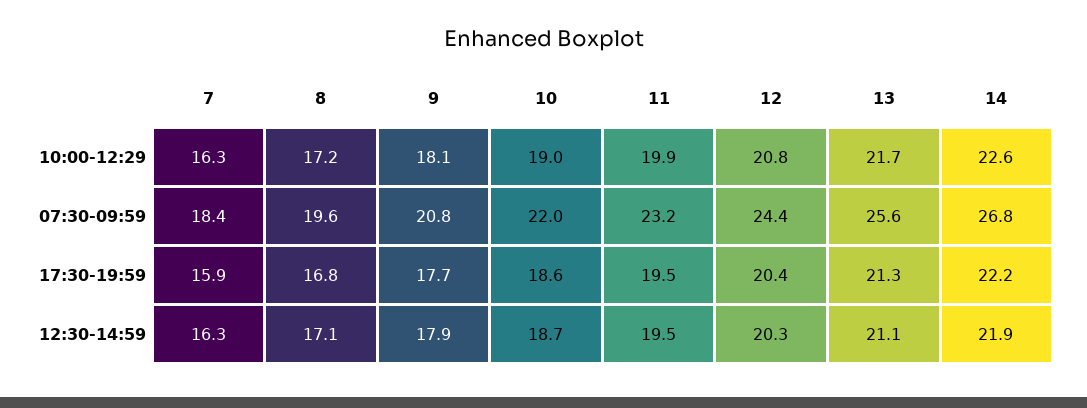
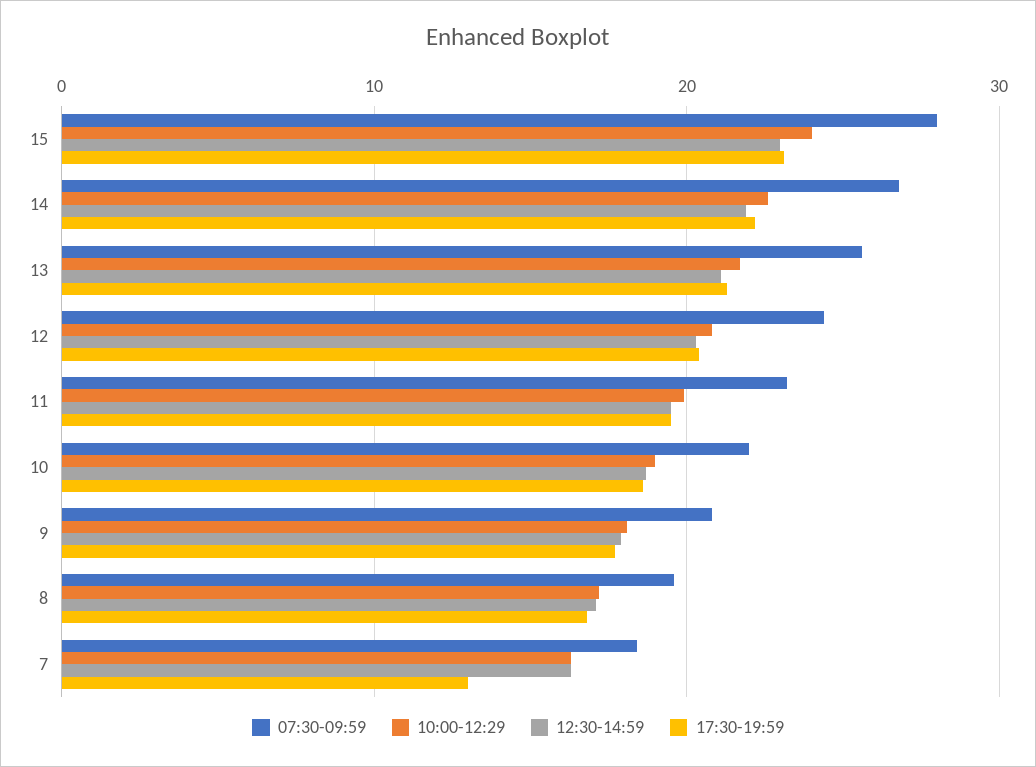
  {
    "10:00-12:29": {
      "7": 16.3,
      "8": 17.2,
      "9": 18.1,
      "10": 19,
      "11": 19.9,
      "12": 20.8,
      "13": 21.7,
-     "14": 22.6
+     "14": 22.6,
+     "15": 24
    },
    "07:30-09:59": {
      "7": 18.4,
      "8": 19.6,
      "9": 20.8,
      "10": 22,
      "11": 23.2,
      "12": 24.4,
      "13": 25.6,
-     "14": 26.8
+     "14": 26.8,
+     "15": 28
    },
    "17:30-19:59": {
-     "7": 15.9,
+     "7": 13,
      "8": 16.8,
      "9": 17.7,
      "10": 18.6,
      "11": 19.5,
      "12": 20.4,
      "13": 21.3,
-     "14": 22.2
+     "14": 22.2,
+     "15": 23
    },
    "12:30-14:59": {
      "7": 16.3,
      "8": 17.1,
      "9": 17.9,
      "10": 18.7,
      "11": 19.5,
      "12": 20.3,
      "13": 21.1,
-     "14": 21.9
+     "14": 21.9,
+     "15": 23
    }
  }

